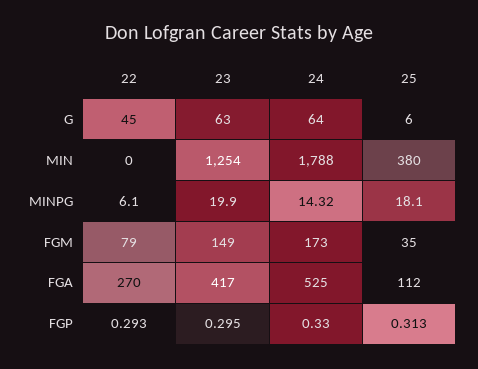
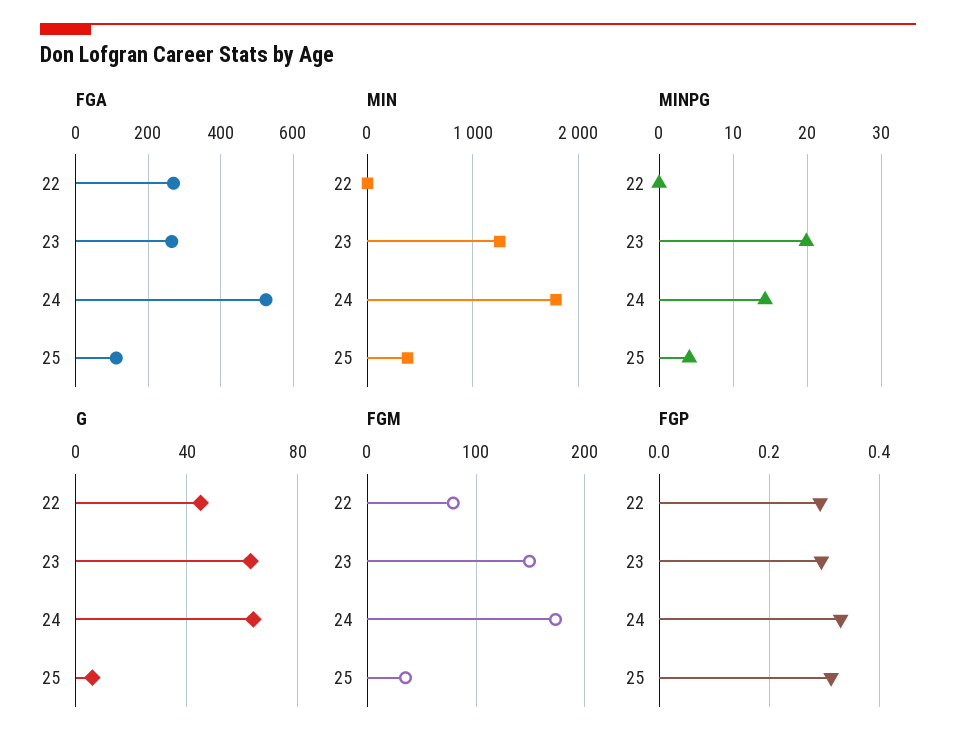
  {
    "G": {
      "22": 45,
      "23": 63,
      "24": 64,
      "25": 6
    },
    "MIN": {
      "22": 0,
      "23": 1254,
      "24": 1788,
      "25": 380
    },
    "MINPG": {
-     "22": 6.1,
+     "22": 0,
      "23": 19.9,
      "24": 14.32,
-     "25": 18.1
+     "25": 4
    },
    "FGM": {
      "22": 79,
      "23": 149,
      "24": 173,
      "25": 35
    },
    "FGA": {
      "22": 270,
-     "23": 417,
+     "23": 260,
      "24": 525,
      "25": 112
    },
    "FGP": {
      "22": 0.293,
      "23": 0.295,
      "24": 0.33,
      "25": 0.313
    }
  }

